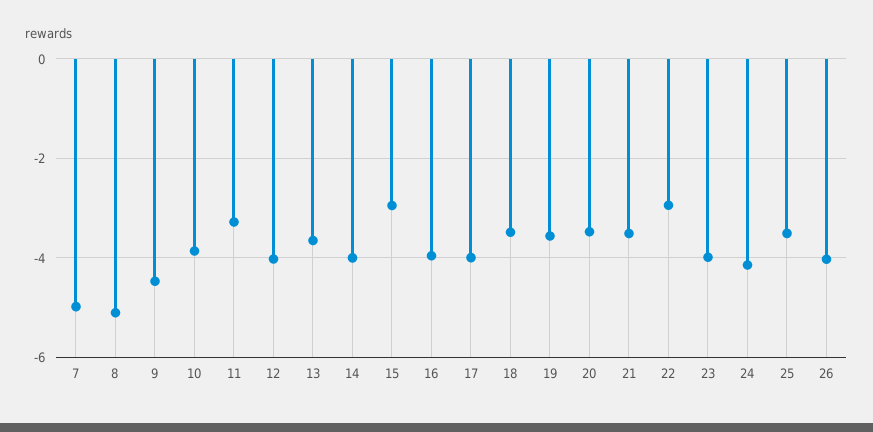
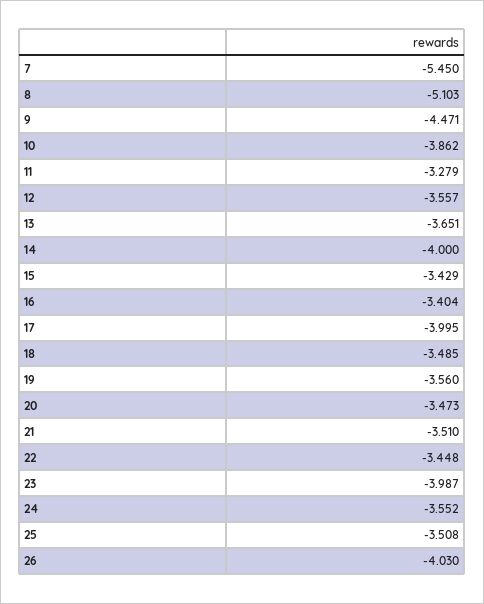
  {
-   "7": -5,
+   "7": -5.45,
    "8": -5.103,
    "9": -4.471,
    "10": -3.862,
    "11": -3.279,
-   "12": -4,
+   "12": -3.557,
    "13": -3.651,
    "14": -4,
-   "15": -3,
+   "15": -3.429,
-   "16": -4,
+   "16": -3.404,
    "17": -3.995,
    "18": -3.485,
    "19": -3.56,
    "20": -3.473,
    "21": -3.51,
-   "22": -3,
+   "22": -3.448,
    "23": -3.987,
-   "24": -4.2,
+   "24": -3.552,
    "25": -3.508,
    "26": -4.03
  }

